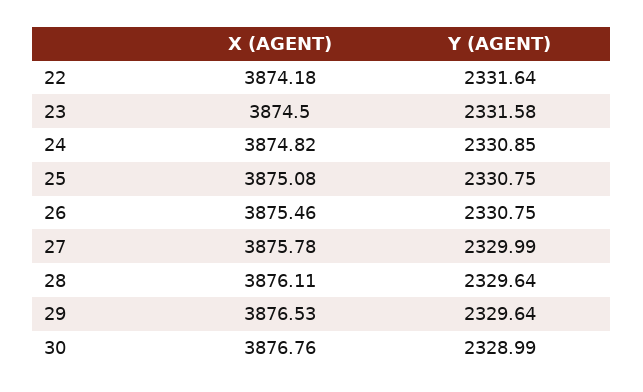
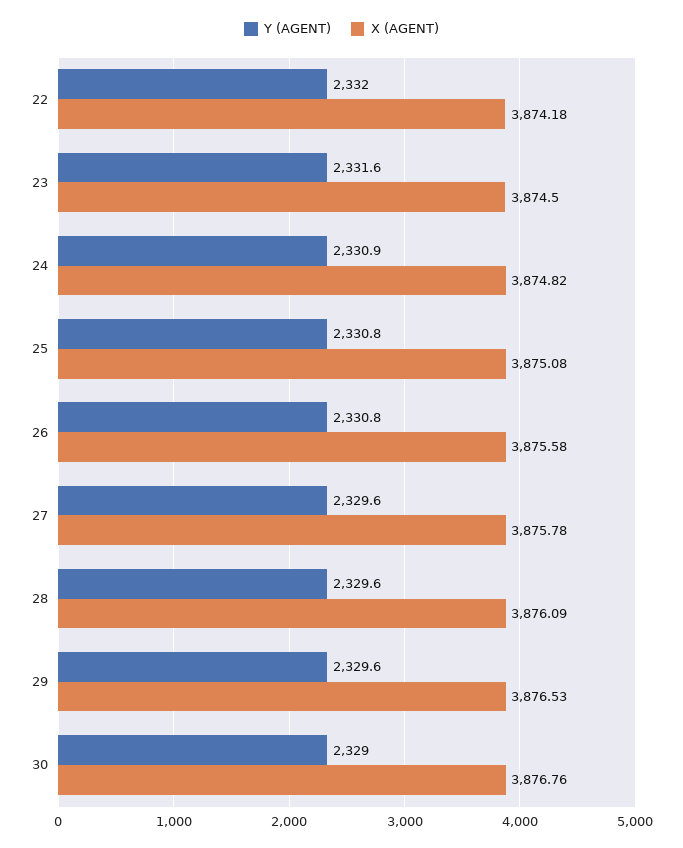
  {
    "X (AGENT)": {
      "22": 3874.18,
      "23": 3874.5,
      "24": 3874.82,
      "25": 3875.08,
-     "26": 3875.46,
+     "26": 3875.58,
      "27": 3875.78,
-     "28": 3876.11,
+     "28": 3876.09,
      "29": 3876.53,
      "30": 3876.76
    },
    "Y (AGENT)": {
-     "22": 2331.64,
+     "22": 2332,
      "23": 2331.58,
      "24": 2330.85,
      "25": 2330.75,
      "26": 2330.75,
-     "27": 2329.99,
+     "27": 2329.6,
      "28": 2329.64,
      "29": 2329.64,
      "30": 2328.99
    }
  }

